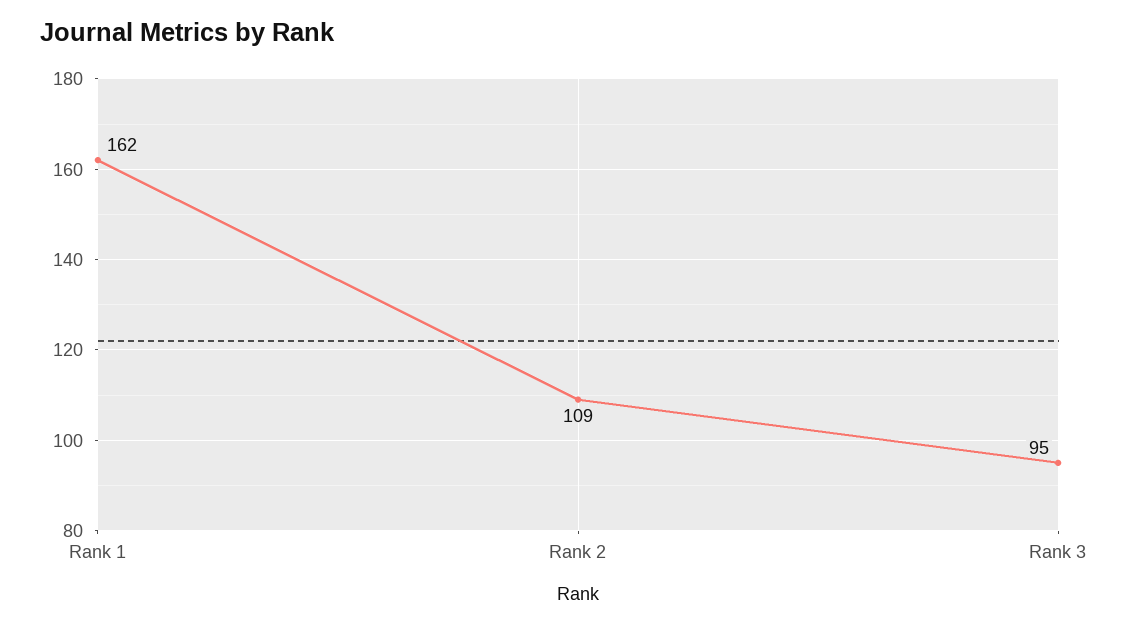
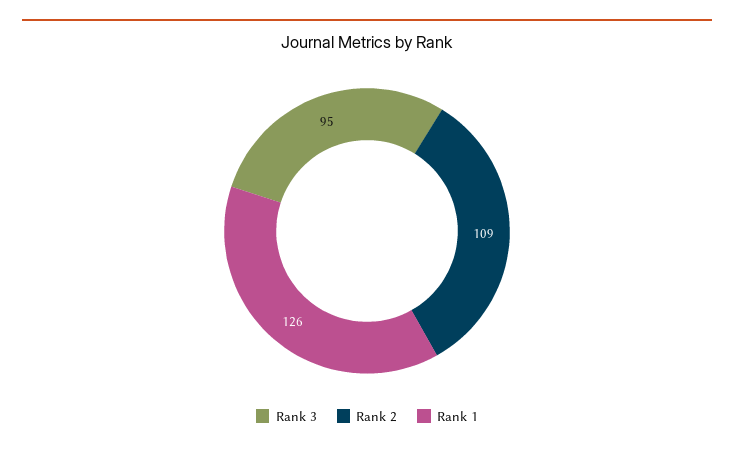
  {
-   "Rank 1": 162,
+   "Rank 1": 126,
    "Rank 2": 109,
    "Rank 3": 95
  }

